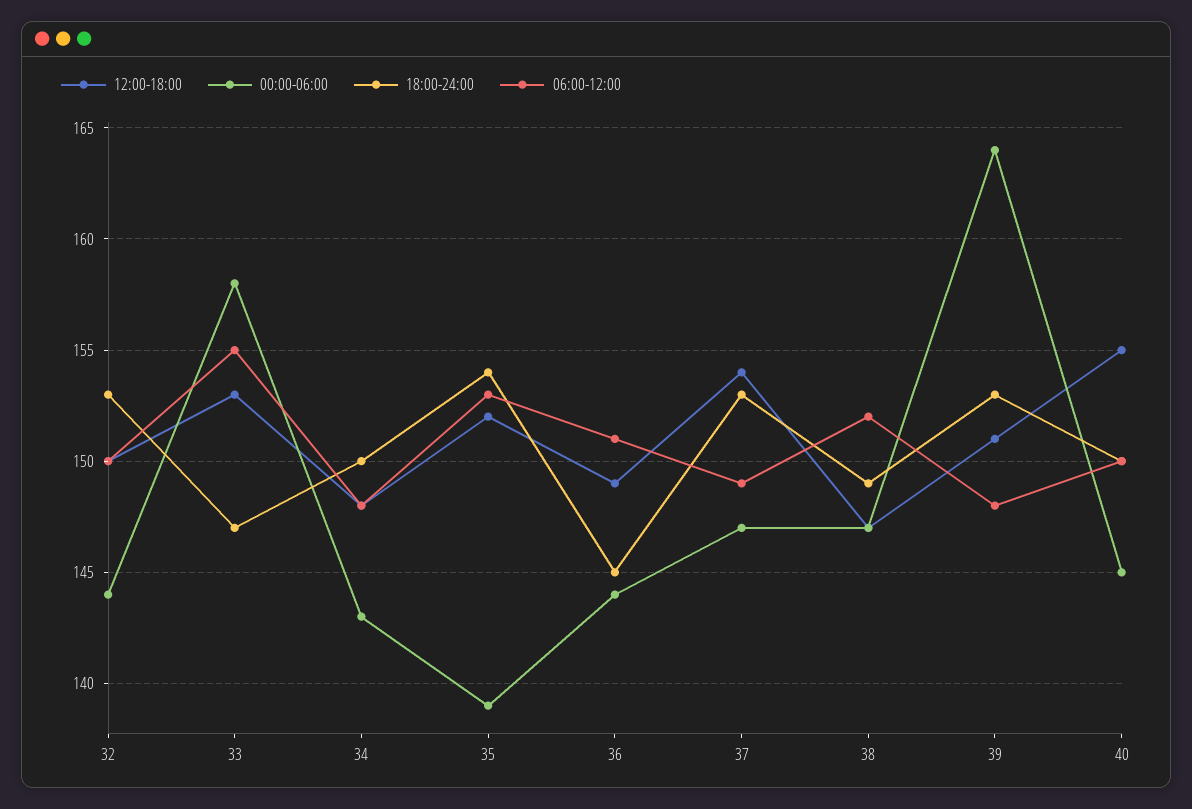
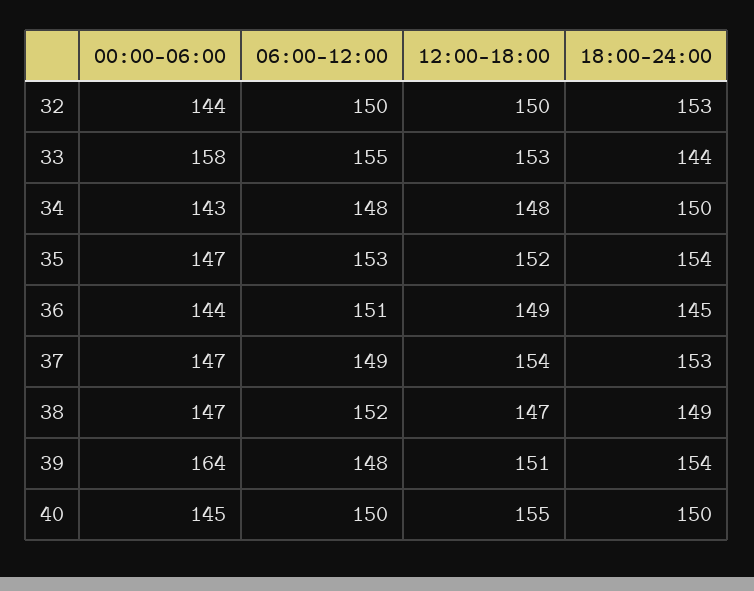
  {
    "12:00-18:00": {
      "32": 150,
      "33": 153,
      "34": 148,
      "35": 152,
      "36": 149,
      "37": 154,
      "38": 147,
      "39": 151,
      "40": 155
    },
    "00:00-06:00": {
      "32": 144,
      "33": 158,
      "34": 143,
-     "35": 139,
+     "35": 147,
      "36": 144,
      "37": 147,
      "38": 147,
      "39": 164,
      "40": 145
    },
    "18:00-24:00": {
      "32": 153,
-     "33": 147,
+     "33": 144,
      "34": 150,
      "35": 154,
      "36": 145,
      "37": 153,
      "38": 149,
-     "39": 153,
+     "39": 154,
      "40": 150
    },
    "06:00-12:00": {
      "32": 150,
      "33": 155,
      "34": 148,
      "35": 153,
      "36": 151,
      "37": 149,
      "38": 152,
      "39": 148,
      "40": 150
    }
  }

